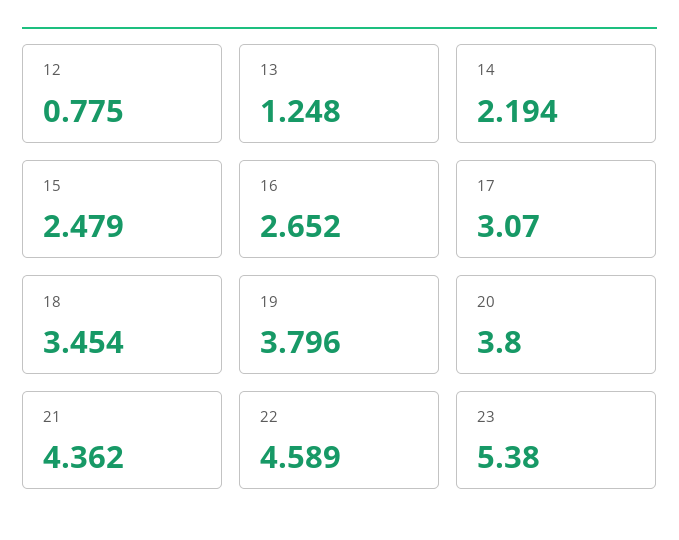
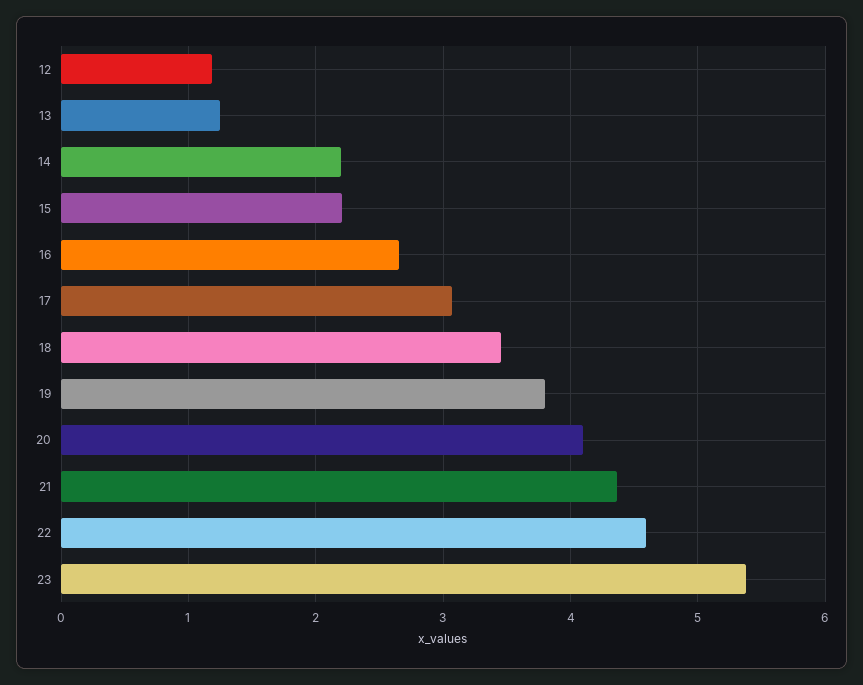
  {
-   "12": 0.775,
+   "12": 1.2,
    "13": 1.248,
    "14": 2.194,
-   "15": 2.479,
+   "15": 2.2,
    "16": 2.652,
    "17": 3.07,
    "18": 3.454,
    "19": 3.796,
-   "20": 3.8,
+   "20": 4.1,
    "21": 4.362,
    "22": 4.589,
    "23": 5.38
  }

